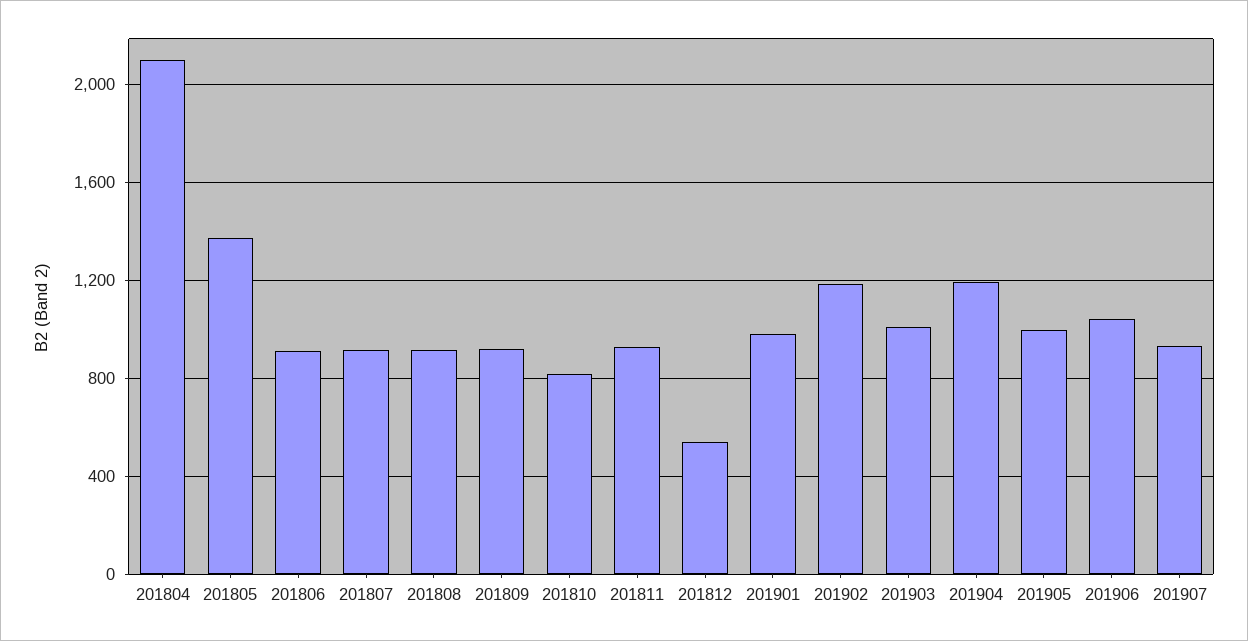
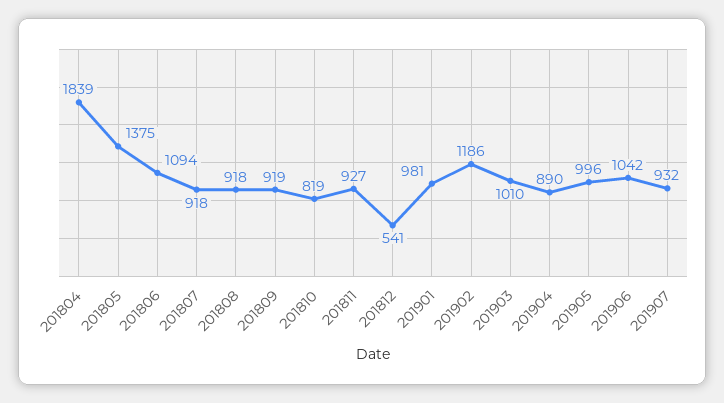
  {
-   "201804": 2100,
+   "201804": 1839,
    "201805": 1375,
-   "201806": 900,
+   "201806": 1094,
    "201807": 918,
    "201808": 918,
    "201809": 919,
    "201810": 819,
    "201811": 927,
    "201812": 541,
    "201901": 981,
    "201902": 1186,
    "201903": 1010,
-   "201904": 1200,
+   "201904": 890,
    "201905": 996,
    "201906": 1042,
    "201907": 932
  }

